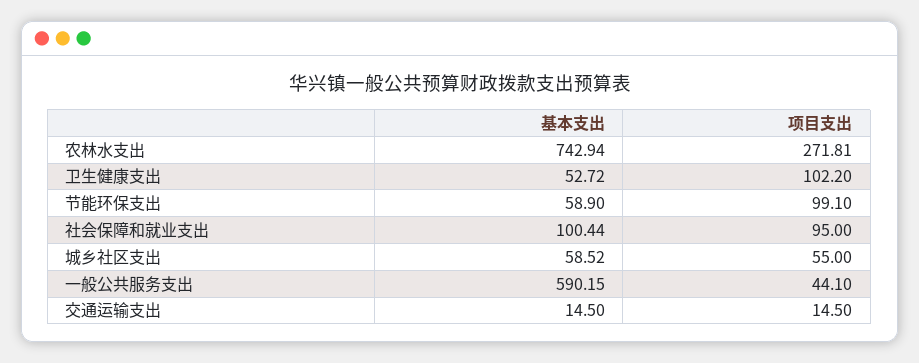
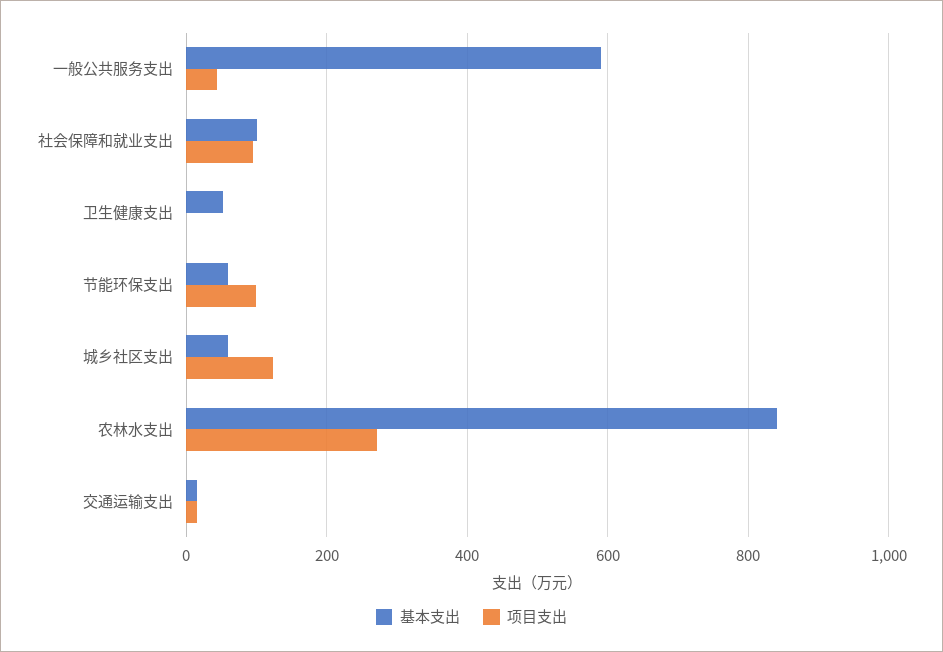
  {
    "基本支出": {
-     "农林水支出": 742.94,
+     "农林水支出": 840,
      "卫生健康支出": 52.72,
      "节能环保支出": 58.9,
      "社会保障和就业支出": 100.44,
      "城乡社区支出": 58.52,
      "一般公共服务支出": 590.15,
      "交通运输支出": 14.5
    },
    "项目支出": {
      "农林水支出": 271.81,
-     "卫生健康支出": 102.2,
+     "卫生健康支出": 0,
      "节能环保支出": 99.1,
      "社会保障和就业支出": 95,
-     "城乡社区支出": 55,
+     "城乡社区支出": 120,
      "一般公共服务支出": 44.1,
      "交通运输支出": 14.5
    }
  }

